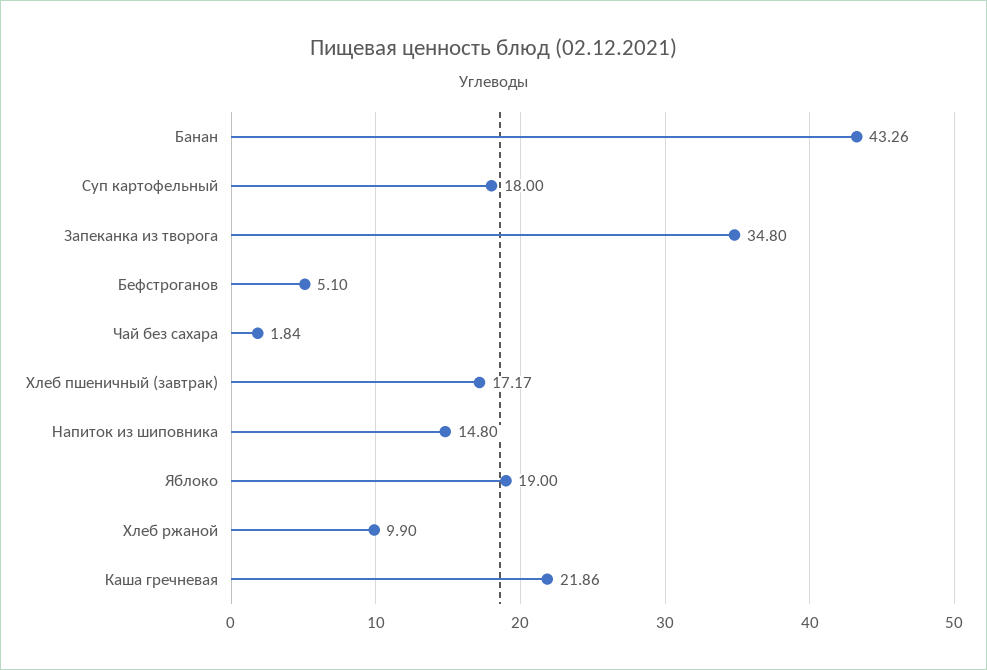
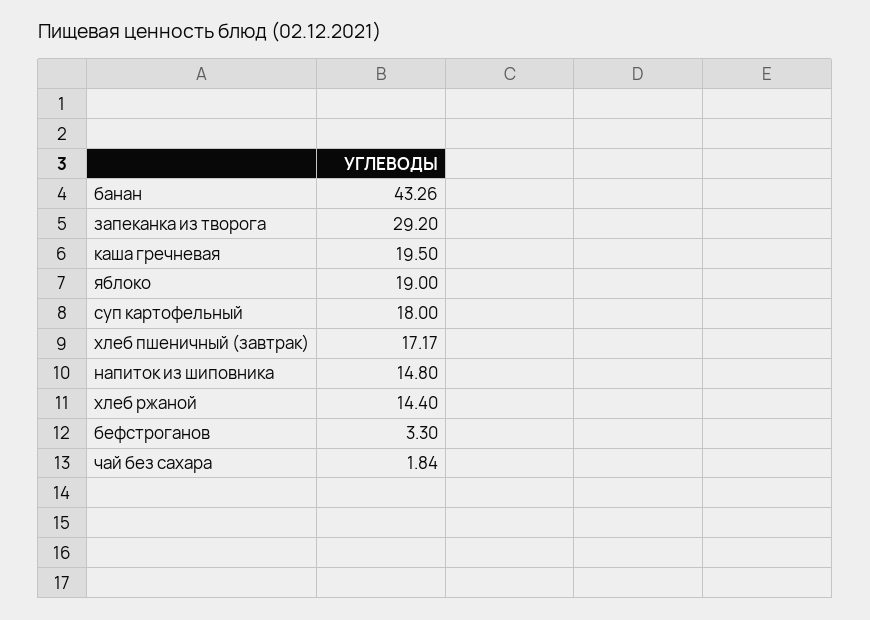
  {
    "Банан": 43.26,
    "Суп картофельный": 18,
-   "Запеканка из творога": 34.8,
+   "Запеканка из творога": 29.2,
-   "Бефстроганов": 5.1,
+   "Бефстроганов": 3.3,
    "Чай без сахара": 1.84,
    "Хлеб пшеничный (завтрак)": 17.17,
    "Напиток из шиповника": 14.8,
    "Яблоко": 19,
-   "Хлеб ржаной": 9.9,
+   "Хлеб ржаной": 14.4,
-   "Каша гречневая": 21.86
+   "Каша гречневая": 19.5
  }

